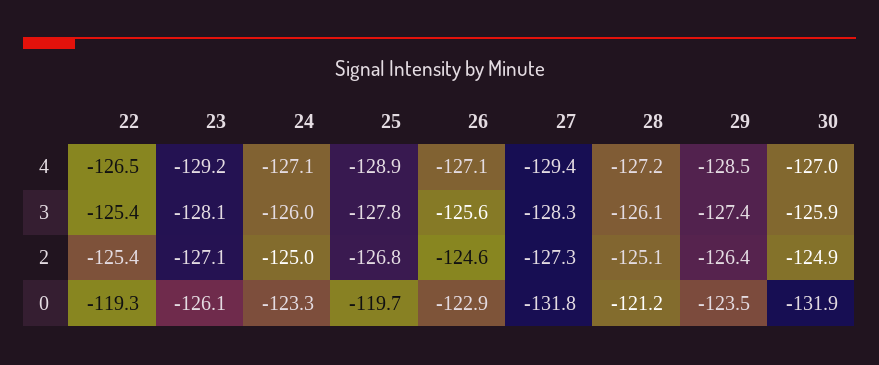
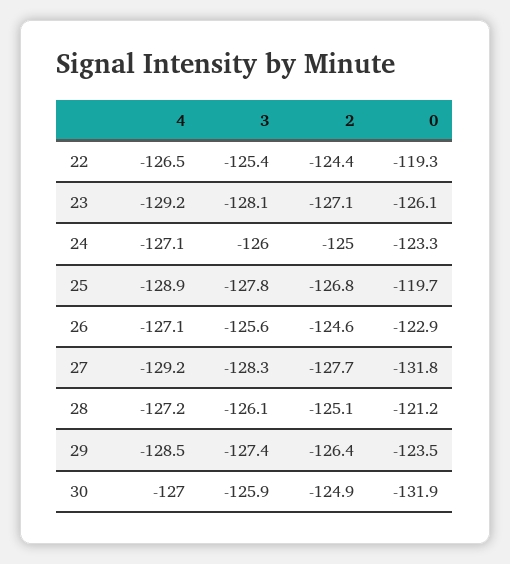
  {
    "22": {
      "4": -126.5,
      "3": -125.4,
-     "2": -125.4,
+     "2": -124.4,
      "0": -119.3
    },
    "23": {
      "4": -129.2,
      "3": -128.1,
      "2": -127.1,
      "0": -126.1
    },
    "24": {
      "4": -127.1,
      "3": -126,
      "2": -125,
      "0": -123.3
    },
    "25": {
      "4": -128.9,
      "3": -127.8,
      "2": -126.8,
      "0": -119.7
    },
    "26": {
      "4": -127.1,
      "3": -125.6,
      "2": -124.6,
      "0": -122.9
    },
    "27": {
-     "4": -129.4,
+     "4": -129.2,
      "3": -128.3,
-     "2": -127.3,
+     "2": -127.7,
      "0": -131.8
    },
    "28": {
      "4": -127.2,
      "3": -126.1,
      "2": -125.1,
      "0": -121.2
    },
    "29": {
      "4": -128.5,
      "3": -127.4,
      "2": -126.4,
      "0": -123.5
    },
    "30": {
      "4": -127,
      "3": -125.9,
      "2": -124.9,
      "0": -131.9
    }
  }

